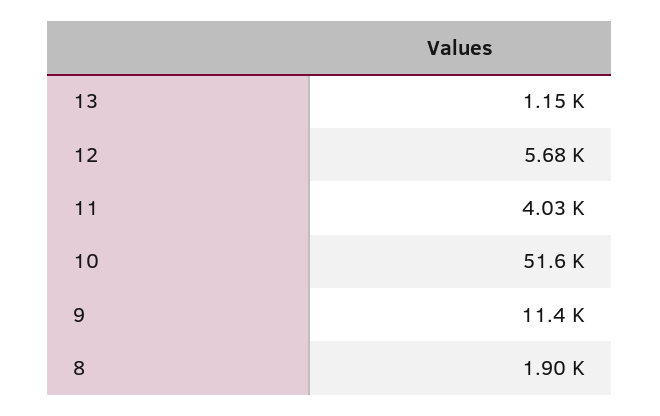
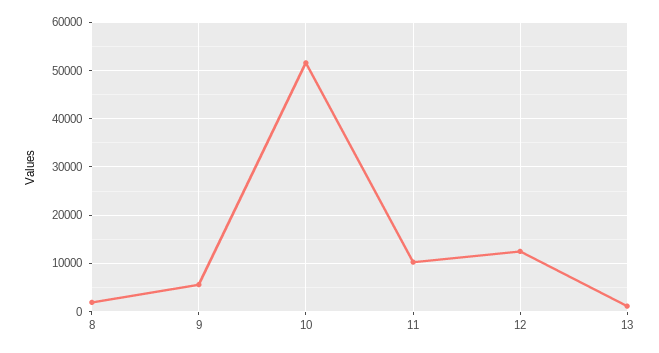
  {
    "13": 1150,
-   "12": 5680,
+   "12": 12000,
-   "11": 4030,
+   "11": 10000,
    "10": 51600,
-   "9": 11400,
+   "9": 6000,
    "8": 1900
  }

